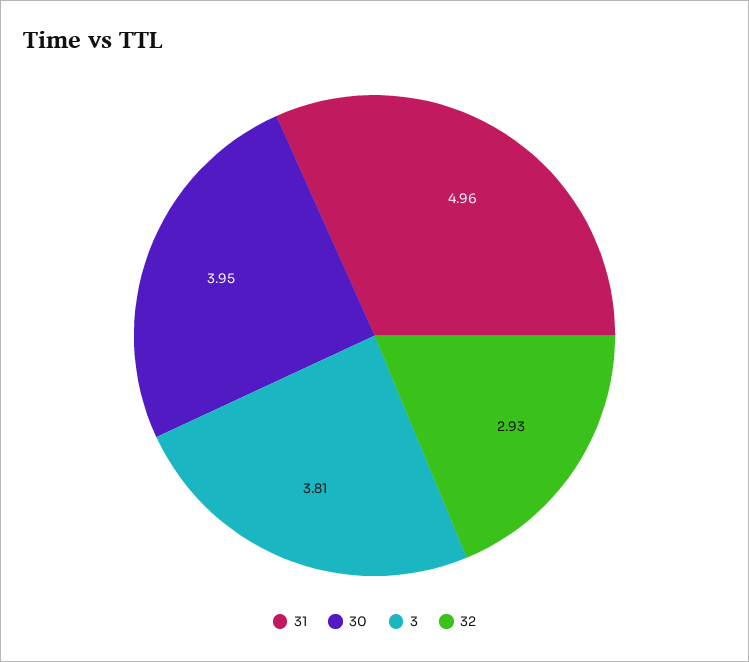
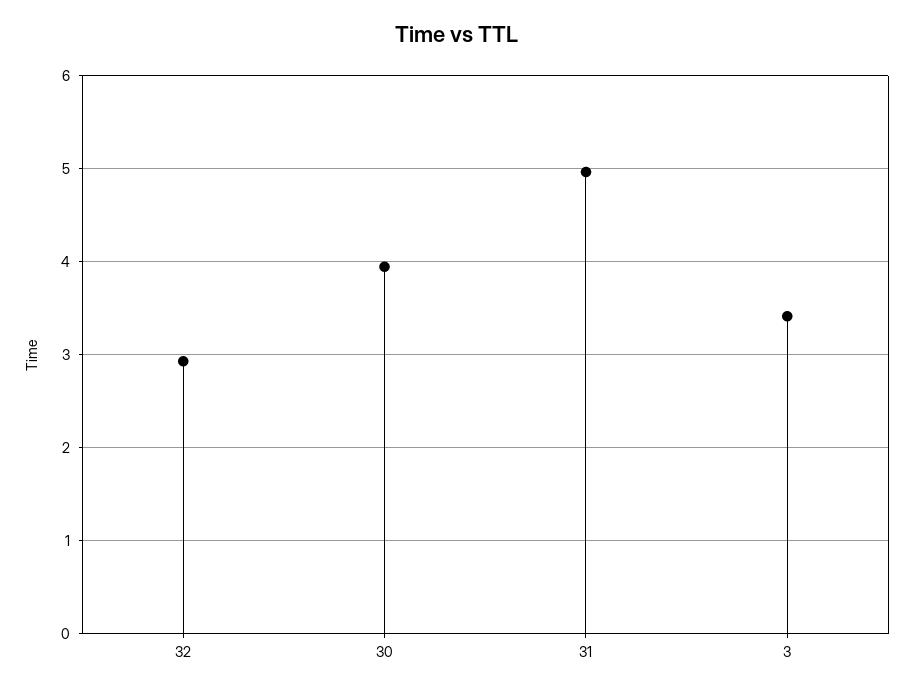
  {
    "31": 4.96,
    "30": 3.95,
-   "3": 3.81,
+   "3": 3.4,
    "32": 2.93
  }

